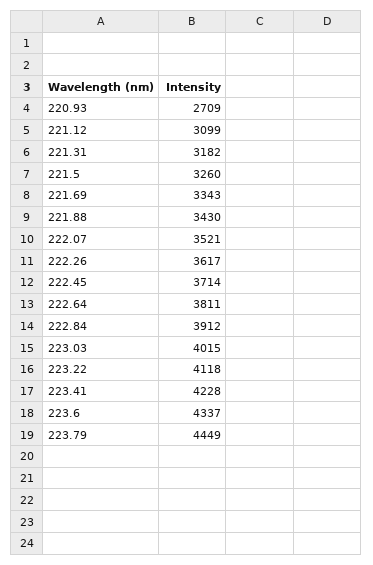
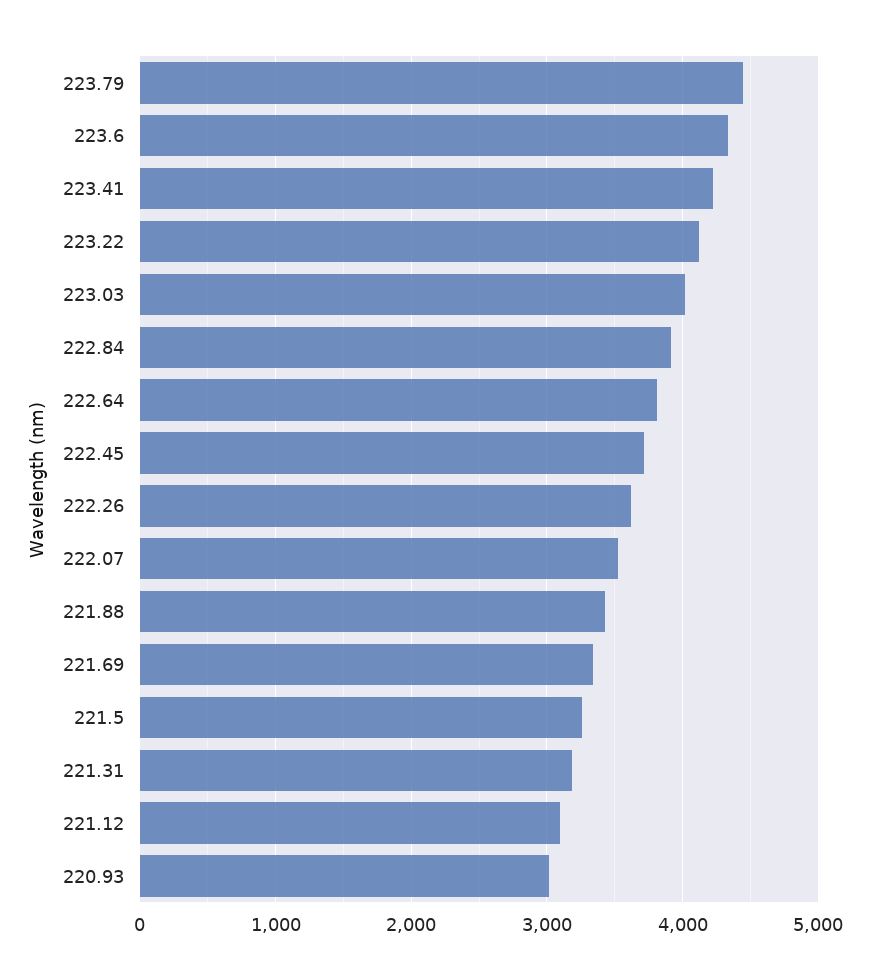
  {
-   "220.93": 2709,
+   "220.93": 3000,
    "221.12": 3099,
    "221.31": 3182,
    "221.5": 3260,
    "221.69": 3343,
    "221.88": 3430,
    "222.07": 3521,
    "222.26": 3617,
    "222.45": 3714,
    "222.64": 3811,
    "222.84": 3912,
    "223.03": 4015,
    "223.22": 4118,
    "223.41": 4228,
    "223.6": 4337,
    "223.79": 4449
  }

